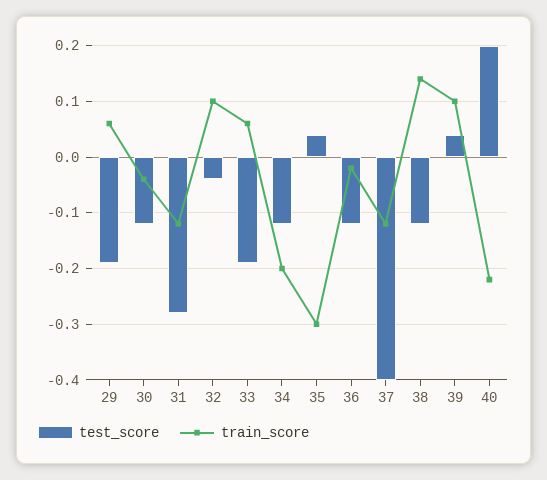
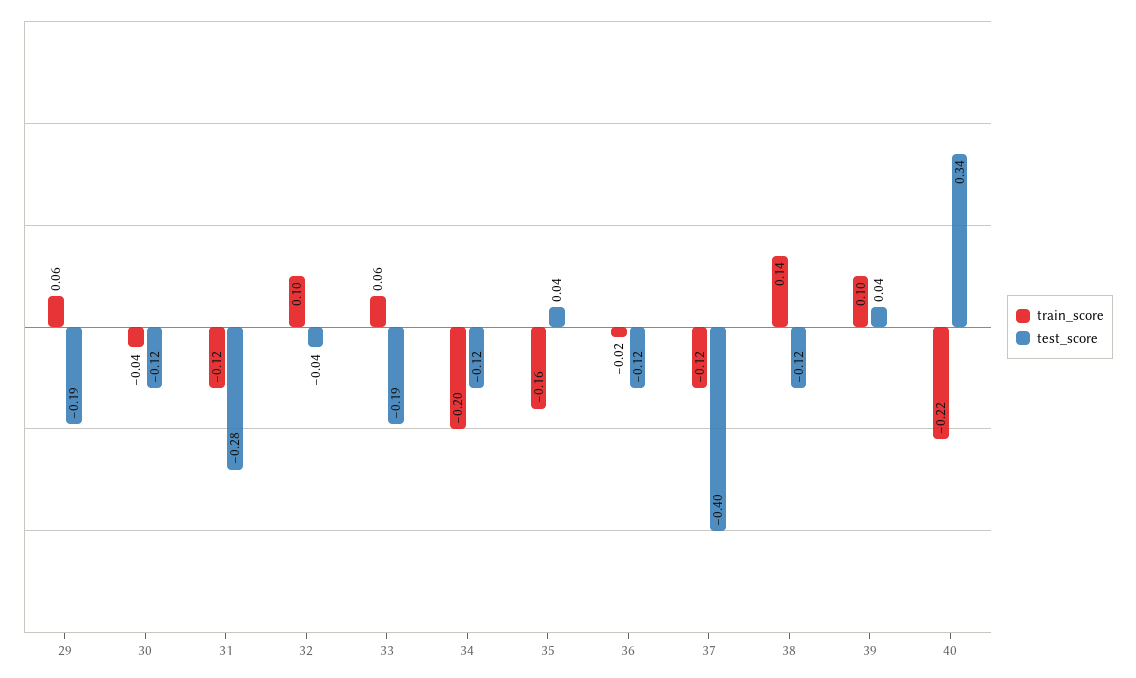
  {
    "test_score": {
      "29": -0.19,
      "30": -0.12,
      "31": -0.28,
      "32": -0.04,
      "33": -0.19,
      "34": -0.12,
      "35": 0.04,
      "36": -0.12,
      "37": -0.4,
      "38": -0.12,
      "39": 0.04,
-     "40": 0.2
+     "40": 0.34
    },
    "train_score": {
      "29": 0.06,
      "30": -0.04,
      "31": -0.12,
      "32": 0.1,
      "33": 0.06,
      "34": -0.2,
-     "35": -0.3,
+     "35": -0.16,
      "36": -0.02,
      "37": -0.12,
      "38": 0.14,
      "39": 0.1,
      "40": -0.22
    }
  }

